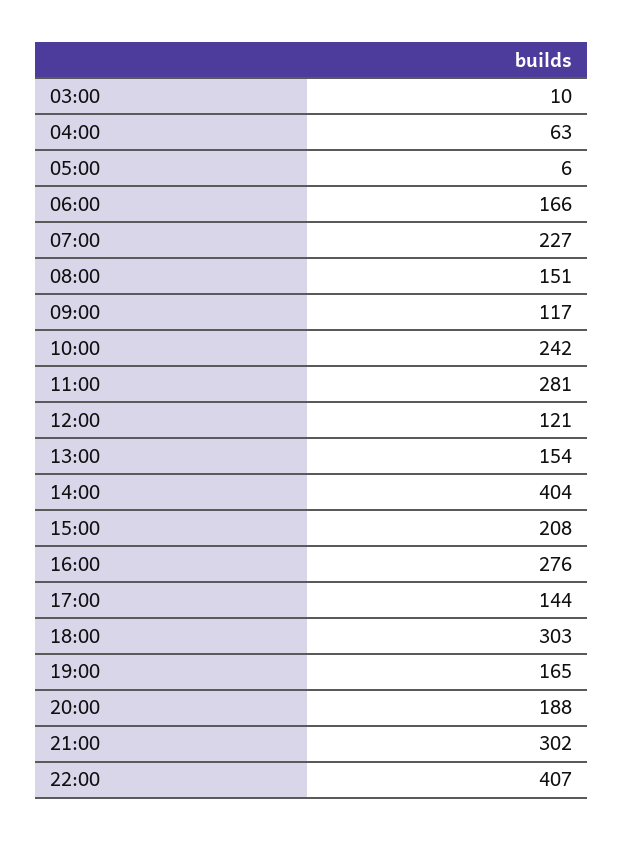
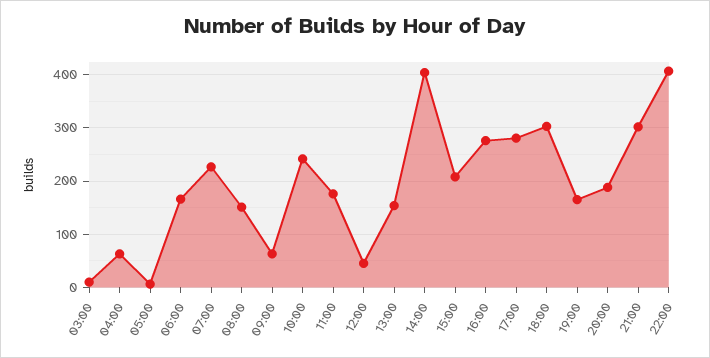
  {
    "03:00": 10,
    "04:00": 63,
    "05:00": 6,
    "06:00": 166,
    "07:00": 227,
    "08:00": 151,
-   "09:00": 117,
+   "09:00": 60,
    "10:00": 242,
-   "11:00": 281,
+   "11:00": 180,
-   "12:00": 121,
+   "12:00": 40,
    "13:00": 154,
    "14:00": 404,
    "15:00": 208,
    "16:00": 276,
-   "17:00": 144,
+   "17:00": 280,
    "18:00": 303,
    "19:00": 165,
    "20:00": 188,
    "21:00": 302,
    "22:00": 407
  }

